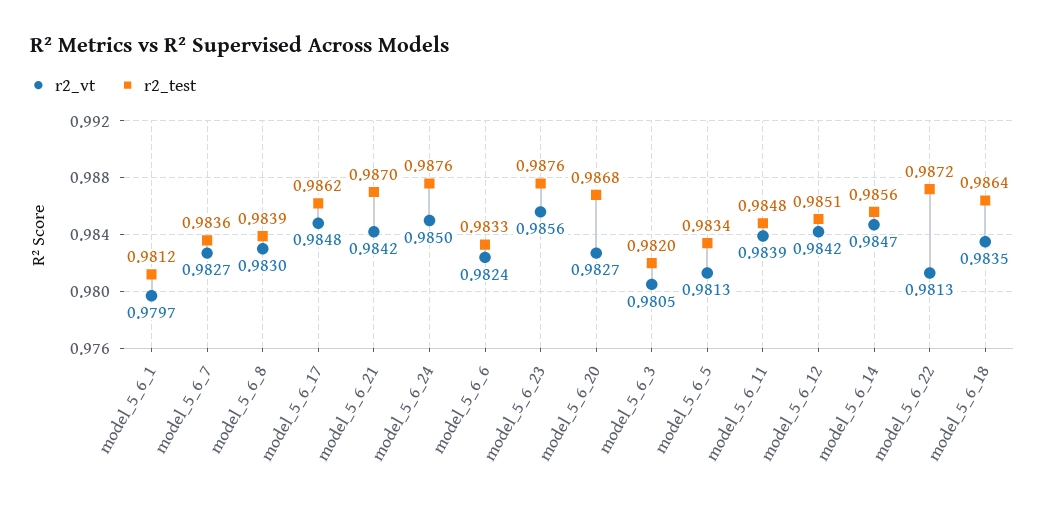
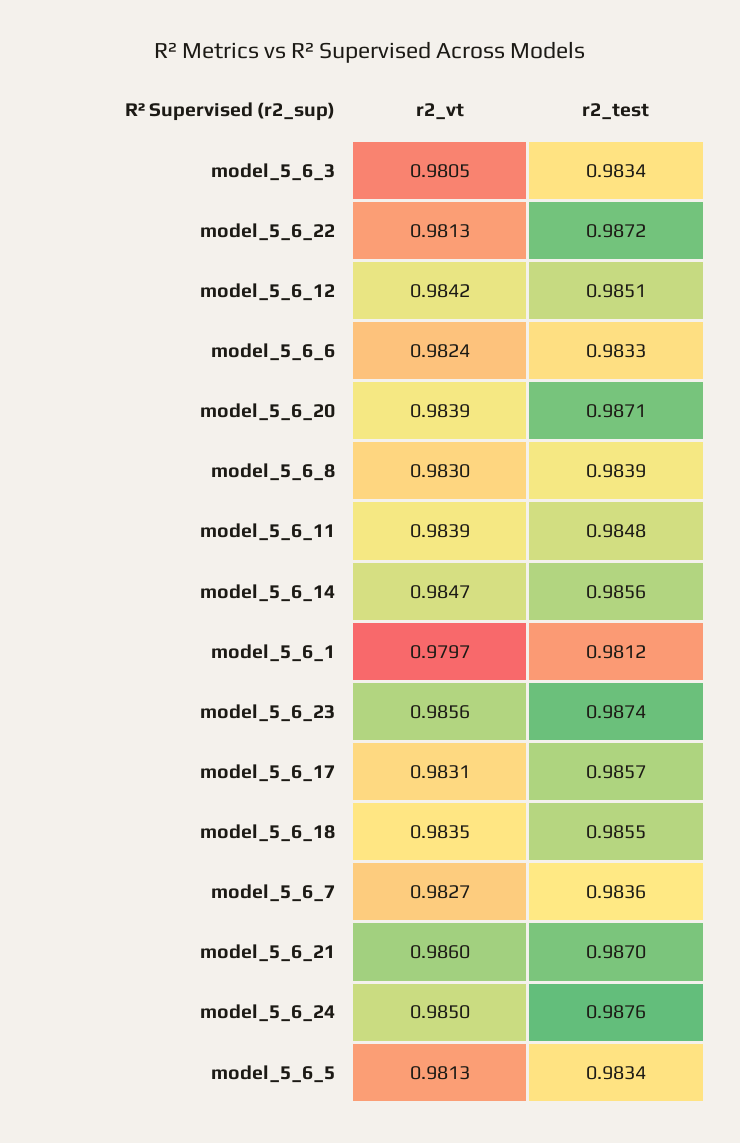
  {
    "r2_vt": {
      "model_5_6_1": 0.9797,
      "model_5_6_7": 0.9827,
      "model_5_6_8": 0.983,
-     "model_5_6_17": 0.9848,
+     "model_5_6_17": 0.9831,
-     "model_5_6_21": 0.9842,
+     "model_5_6_21": 0.986,
      "model_5_6_24": 0.985,
      "model_5_6_6": 0.9824,
      "model_5_6_23": 0.9856,
-     "model_5_6_20": 0.9827,
+     "model_5_6_20": 0.9839,
      "model_5_6_3": 0.9805,
      "model_5_6_5": 0.9813,
      "model_5_6_11": 0.9839,
      "model_5_6_12": 0.9842,
      "model_5_6_14": 0.9847,
      "model_5_6_22": 0.9813,
      "model_5_6_18": 0.9835
    },
    "r2_test": {
      "model_5_6_1": 0.9812,
      "model_5_6_7": 0.9836,
      "model_5_6_8": 0.9839,
-     "model_5_6_17": 0.9862,
+     "model_5_6_17": 0.9857,
      "model_5_6_21": 0.987,
      "model_5_6_24": 0.9876,
      "model_5_6_6": 0.9833,
-     "model_5_6_23": 0.9876,
+     "model_5_6_23": 0.9874,
-     "model_5_6_20": 0.9868,
+     "model_5_6_20": 0.9871,
-     "model_5_6_3": 0.982,
+     "model_5_6_3": 0.9834,
      "model_5_6_5": 0.9834,
      "model_5_6_11": 0.9848,
      "model_5_6_12": 0.9851,
      "model_5_6_14": 0.9856,
      "model_5_6_22": 0.9872,
-     "model_5_6_18": 0.9864
+     "model_5_6_18": 0.9855
    }
  }

